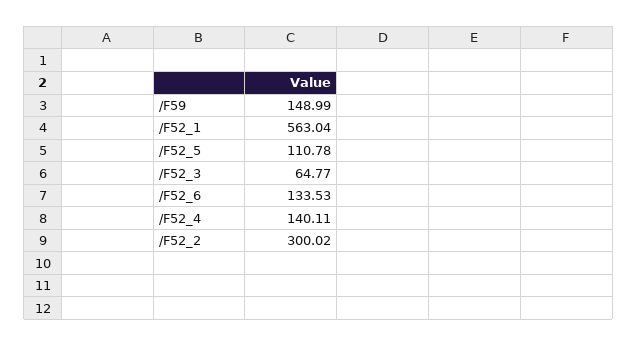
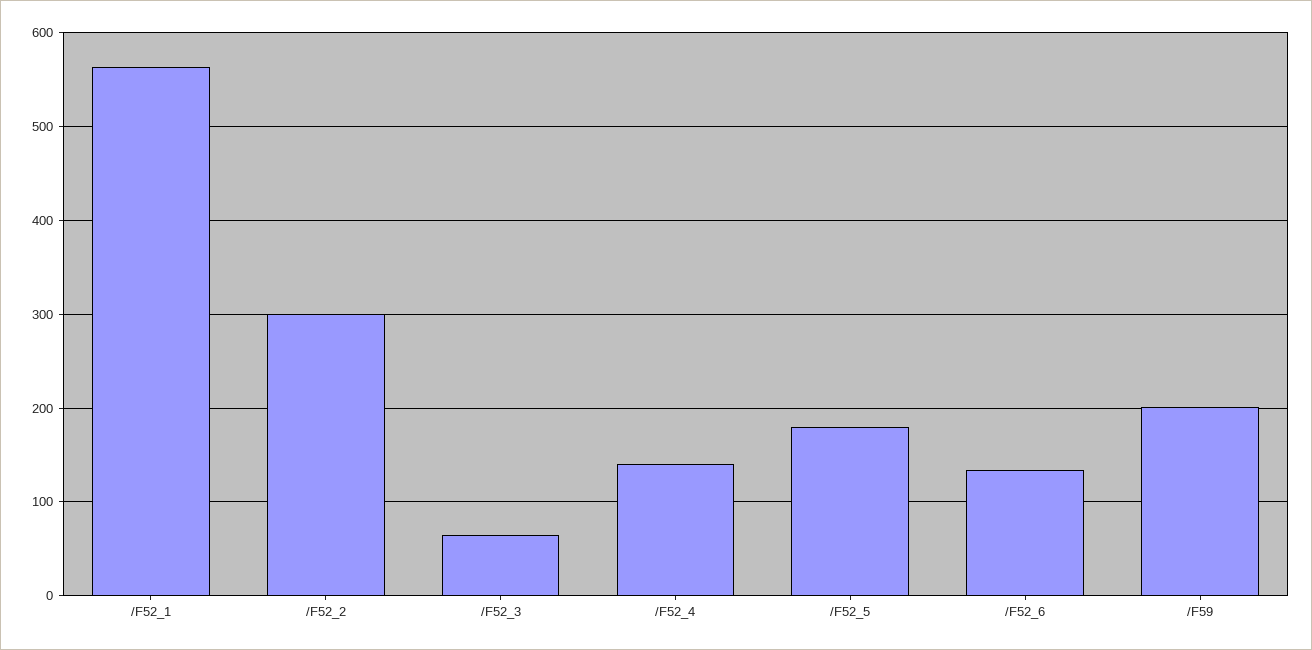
  {
-   "/F59": 148.99,
+   "/F59": 200,
    "/F52_1": 563.04,
-   "/F52_5": 110.78,
+   "/F52_5": 180,
    "/F52_3": 64.77,
    "/F52_6": 133.53,
    "/F52_4": 140.11,
    "/F52_2": 300.02
  }

